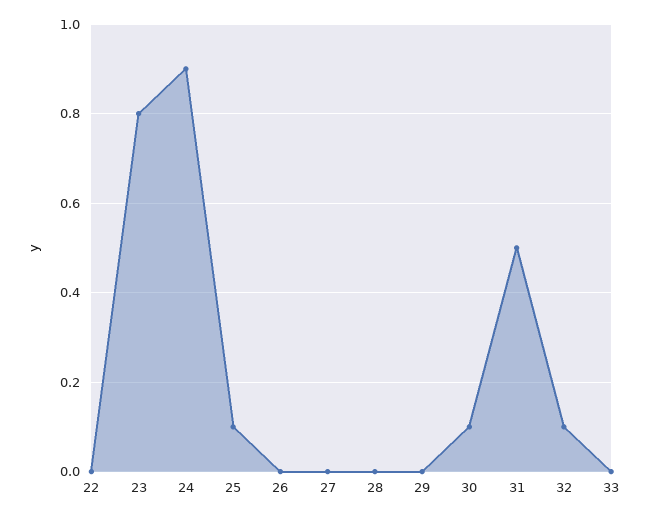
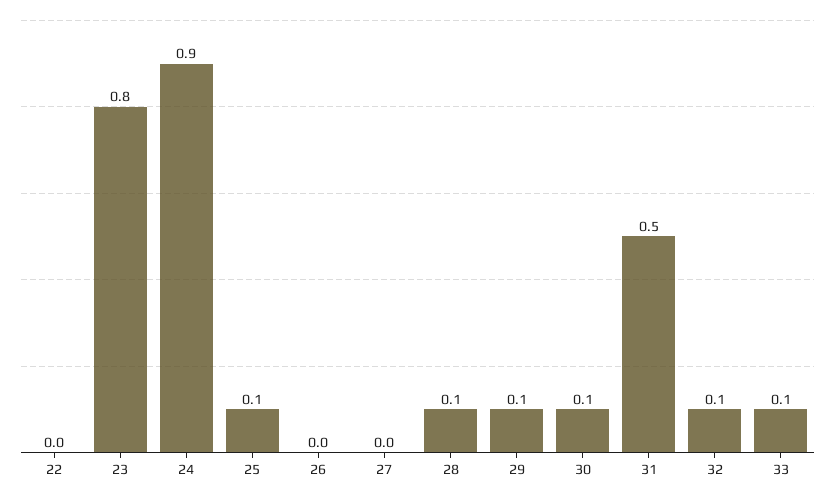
  {
    "22": 0,
    "23": 0.8,
    "24": 0.9,
    "25": 0.1,
    "26": 0,
    "27": 0,
-   "28": 0,
+   "28": 0.1,
-   "29": 0,
+   "29": 0.1,
    "30": 0.1,
    "31": 0.5,
    "32": 0.1,
-   "33": 0
+   "33": 0.1
  }

